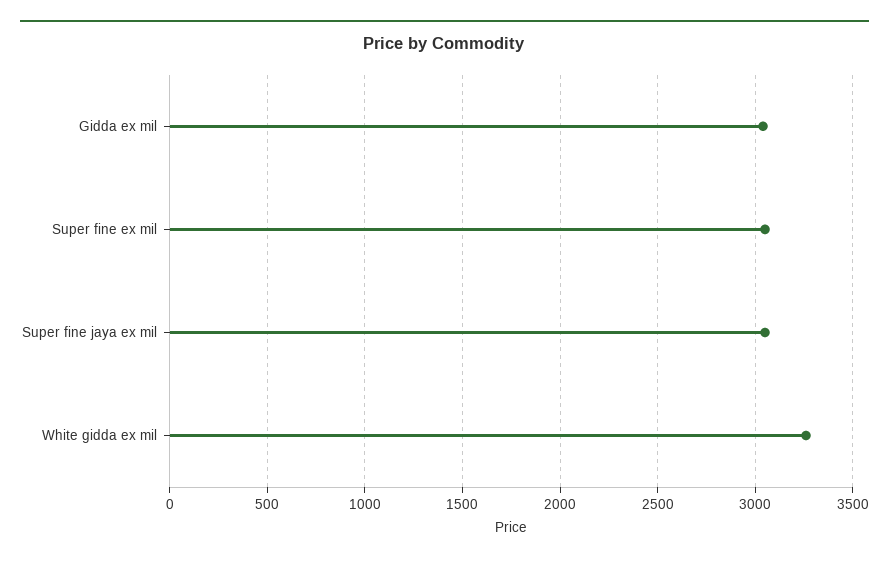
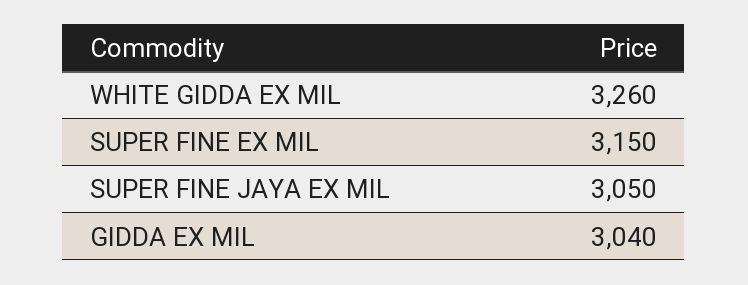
  {
    "Gidda ex mil": 3040,
-   "Super fine ex mil": 3050,
+   "Super fine ex mil": 3150,
    "Super fine jaya ex mil": 3050,
    "White gidda ex mil": 3260
  }

